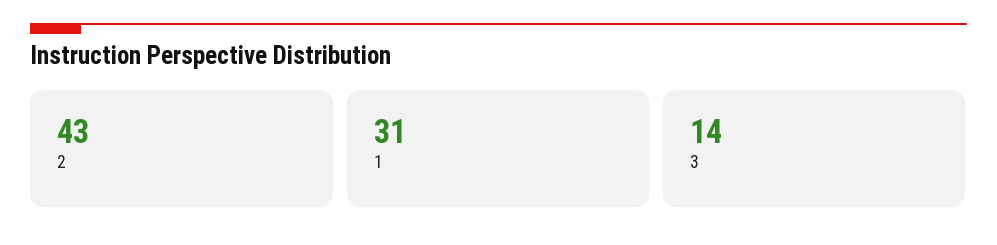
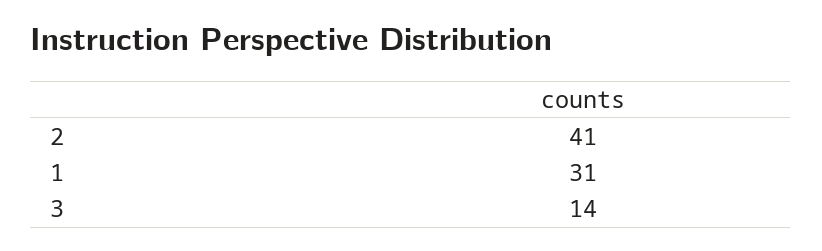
  {
-   "2": 43,
+   "2": 41,
    "1": 31,
    "3": 14
  }

